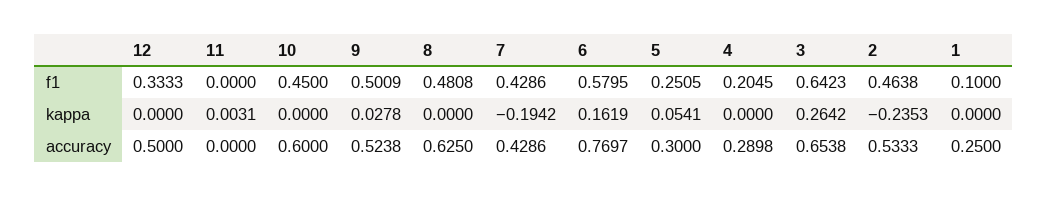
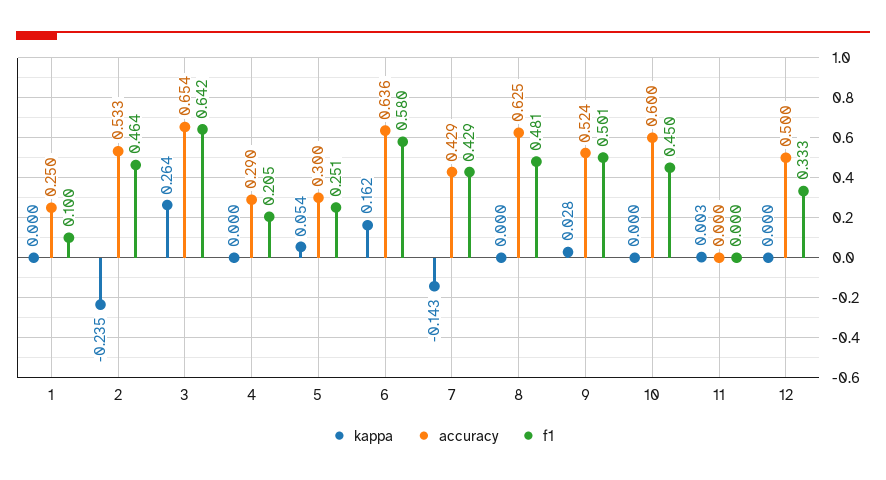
  {
    "f1": {
      "12": 0.3333,
      "11": 0,
      "10": 0.45,
      "9": 0.5009,
      "8": 0.4808,
      "7": 0.4286,
      "6": 0.5795,
      "5": 0.2505,
      "4": 0.2045,
      "3": 0.6423,
      "2": 0.4638,
      "1": 0.1
    },
    "kappa": {
      "12": 0,
      "11": 0.0031,
      "10": 0,
      "9": 0.0278,
      "8": 0,
-     "7": -0.1942,
+     "7": -0.143,
      "6": 0.1619,
      "5": 0.0541,
      "4": 0,
      "3": 0.2642,
      "2": -0.2353,
      "1": 0
    },
    "accuracy": {
      "12": 0.5,
      "11": 0,
      "10": 0.6,
      "9": 0.5238,
      "8": 0.625,
      "7": 0.4286,
-     "6": 0.7697,
+     "6": 0.636,
      "5": 0.3,
      "4": 0.2898,
      "3": 0.6538,
      "2": 0.5333,
      "1": 0.25
    }
  }

